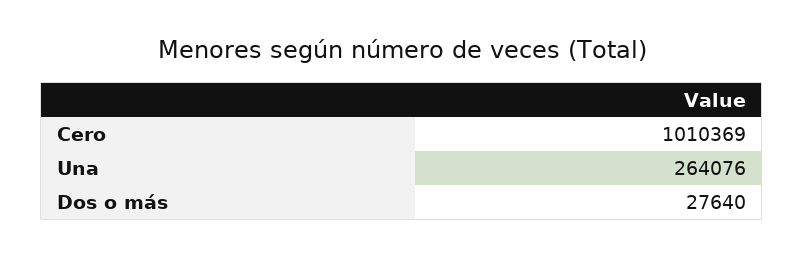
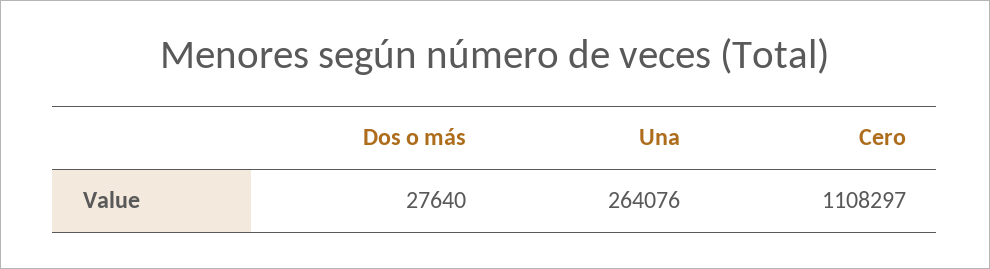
  {
-   "Cero": 1010369,
+   "Cero": 1108297,
    "Una": 264076,
    "Dos o más": 27640
  }

